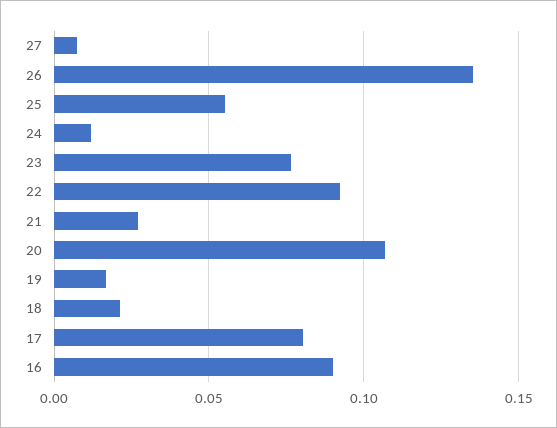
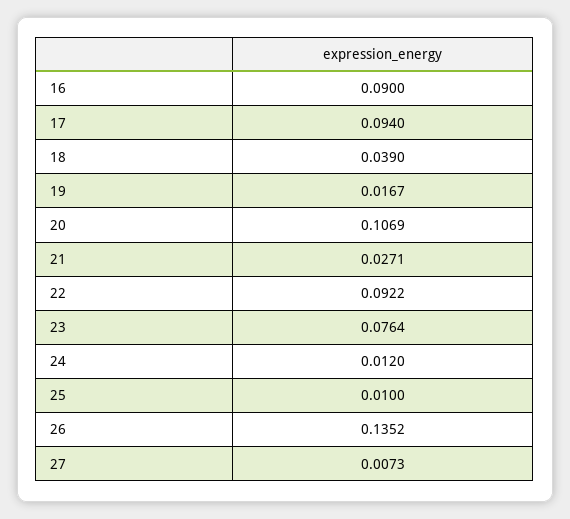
  {
    "27": 0.0073,
    "26": 0.1352,
-   "25": 0.055,
+   "25": 0.01,
    "24": 0.012,
    "23": 0.0764,
    "22": 0.0922,
    "21": 0.0271,
    "20": 0.1069,
    "19": 0.0167,
-   "18": 0.02,
+   "18": 0.039,
-   "17": 0.08,
+   "17": 0.094,
    "16": 0.09
  }

